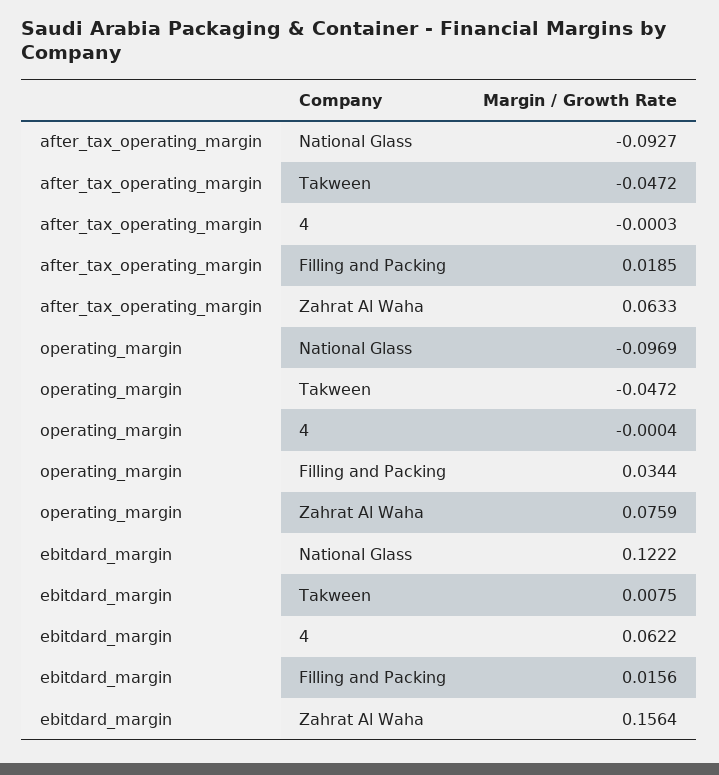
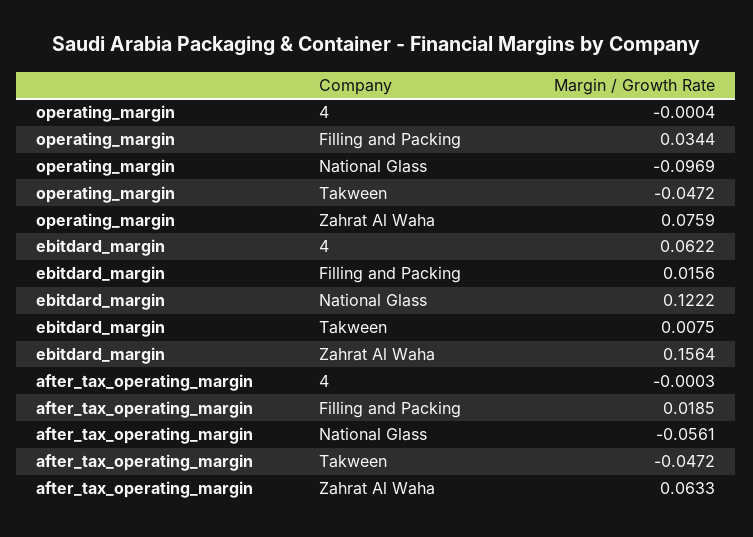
  {
    "after_tax_operating_margin": {
-     "National Glass": -0.0927,
+     "National Glass": -0.0561,
      "Takween": -0.0472,
      "4": -0.0003,
      "Filling and Packing": 0.0185,
      "Zahrat Al Waha": 0.0633
    },
    "operating_margin": {
      "National Glass": -0.0969,
      "Takween": -0.0472,
      "4": -0.0004,
      "Filling and Packing": 0.0344,
      "Zahrat Al Waha": 0.0759
    },
    "ebitdard_margin": {
      "National Glass": 0.1222,
      "Takween": 0.0075,
      "4": 0.0622,
      "Filling and Packing": 0.0156,
      "Zahrat Al Waha": 0.1564
    }
  }

